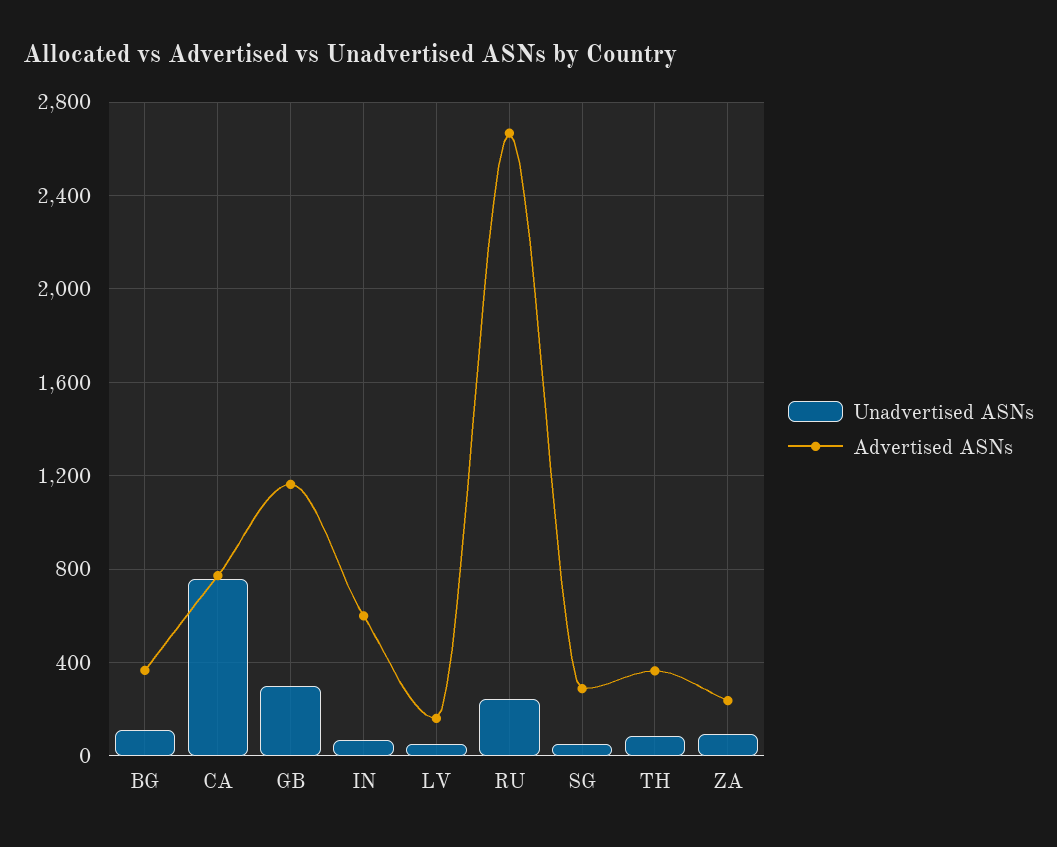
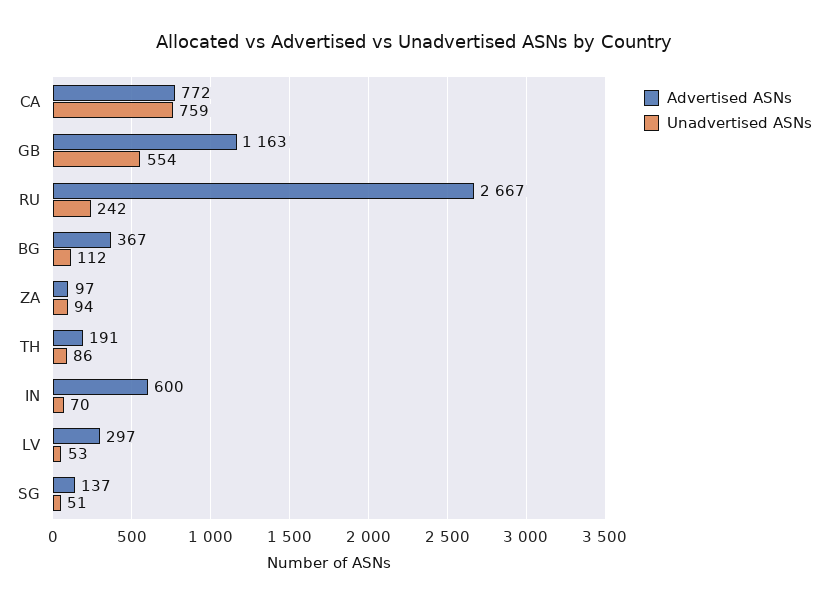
  {
    "Unadvertised ASNs": {
      "BG": 112,
      "CA": 759,
-     "GB": 300,
+     "GB": 554,
      "IN": 70,
      "LV": 53,
      "RU": 242,
      "SG": 51,
      "TH": 86,
      "ZA": 94
    },
    "Advertised ASNs": {
      "BG": 367,
      "CA": 772,
      "GB": 1163,
      "IN": 600,
-     "LV": 150,
+     "LV": 297,
      "RU": 2667,
-     "SG": 300,
+     "SG": 137,
-     "TH": 350,
+     "TH": 191,
-     "ZA": 250
+     "ZA": 97
    }
  }

